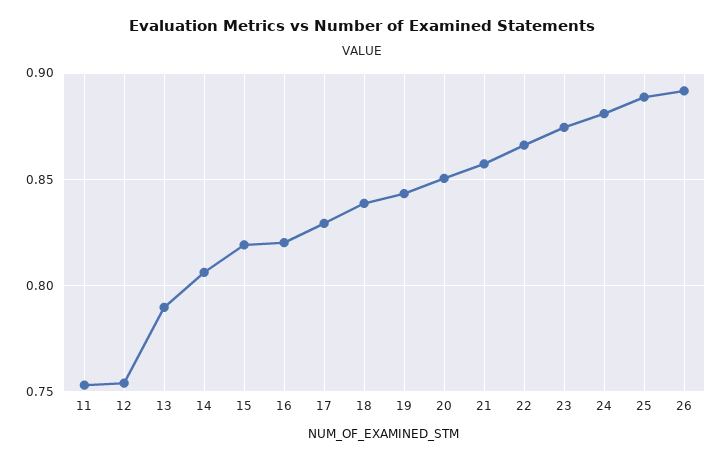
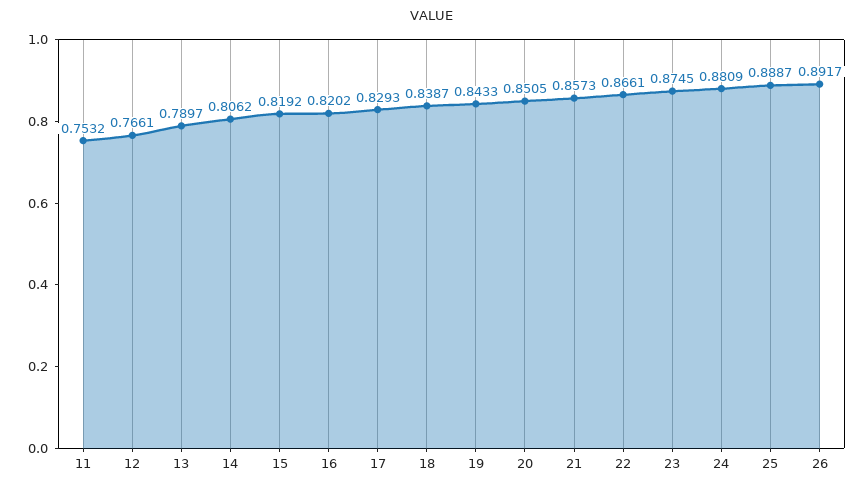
  {
    "11": 0.7532,
-   "12": 0.755,
+   "12": 0.7661,
    "13": 0.7897,
    "14": 0.8062,
    "15": 0.8192,
    "16": 0.8202,
    "17": 0.8293,
    "18": 0.8387,
    "19": 0.8433,
    "20": 0.8505,
    "21": 0.8573,
    "22": 0.8661,
    "23": 0.8745,
    "24": 0.8809,
    "25": 0.8887,
    "26": 0.8917
  }

